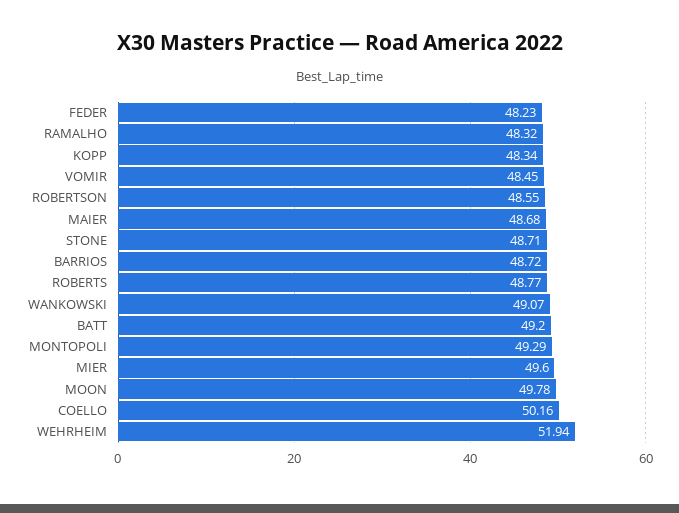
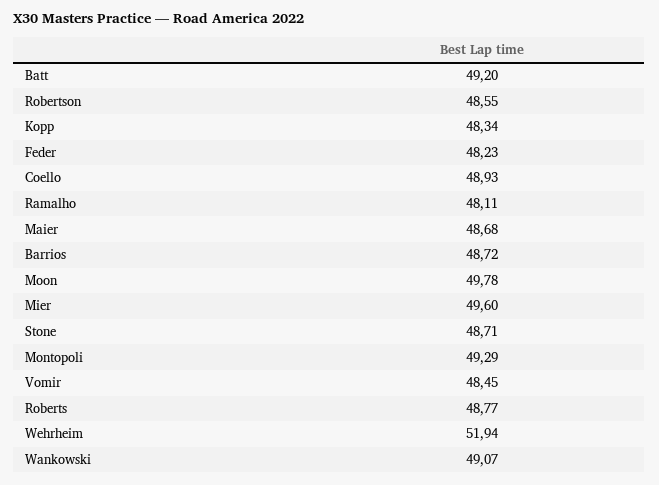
  {
    "FEDER": 48.23,
-   "RAMALHO": 48.32,
+   "RAMALHO": 48.11,
    "KOPP": 48.34,
    "VOMIR": 48.45,
    "ROBERTSON": 48.55,
    "MAIER": 48.68,
    "STONE": 48.71,
    "BARRIOS": 48.72,
    "ROBERTS": 48.77,
    "WANKOWSKI": 49.07,
    "BATT": 49.2,
    "MONTOPOLI": 49.29,
    "MIER": 49.6,
    "MOON": 49.78,
-   "COELLO": 50.16,
+   "COELLO": 48.93,
    "WEHRHEIM": 51.94
  }

